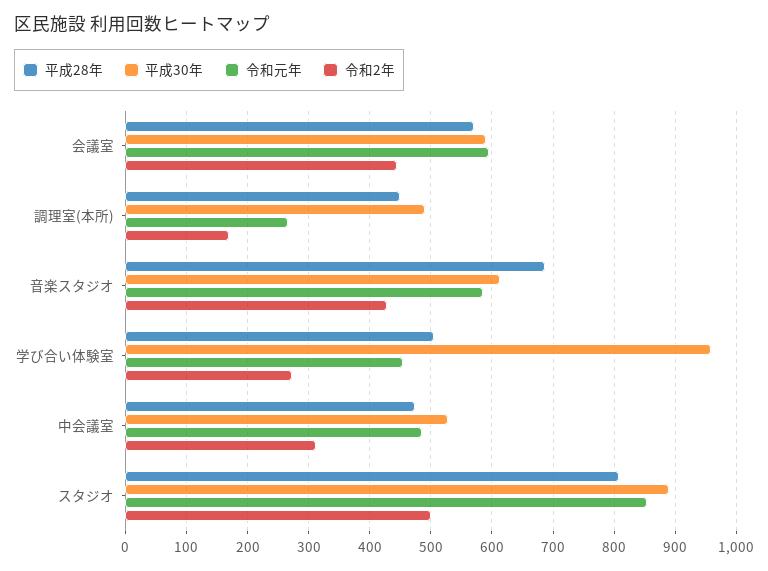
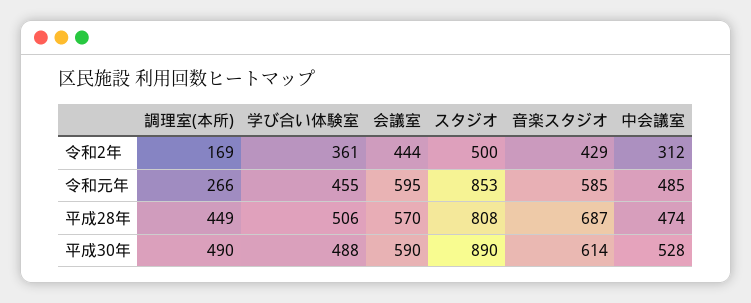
  {
    "平成28年": {
      "会議室": 570,
      "調理室(本所)": 449,
      "音楽スタジオ": 687,
      "学び合い体験室": 506,
      "中会議室": 474,
      "スタジオ": 808
    },
    "平成30年": {
      "会議室": 590,
      "調理室(本所)": 490,
      "音楽スタジオ": 614,
-     "学び合い体験室": 960,
+     "学び合い体験室": 488,
      "中会議室": 528,
      "スタジオ": 890
    },
    "令和元年": {
      "会議室": 595,
      "調理室(本所)": 266,
      "音楽スタジオ": 585,
      "学び合い体験室": 455,
      "中会議室": 485,
      "スタジオ": 853
    },
    "令和2年": {
      "会議室": 444,
      "調理室(本所)": 169,
      "音楽スタジオ": 429,
-     "学び合い体験室": 270,
+     "学び合い体験室": 361,
      "中会議室": 312,
      "スタジオ": 500
    }
  }

